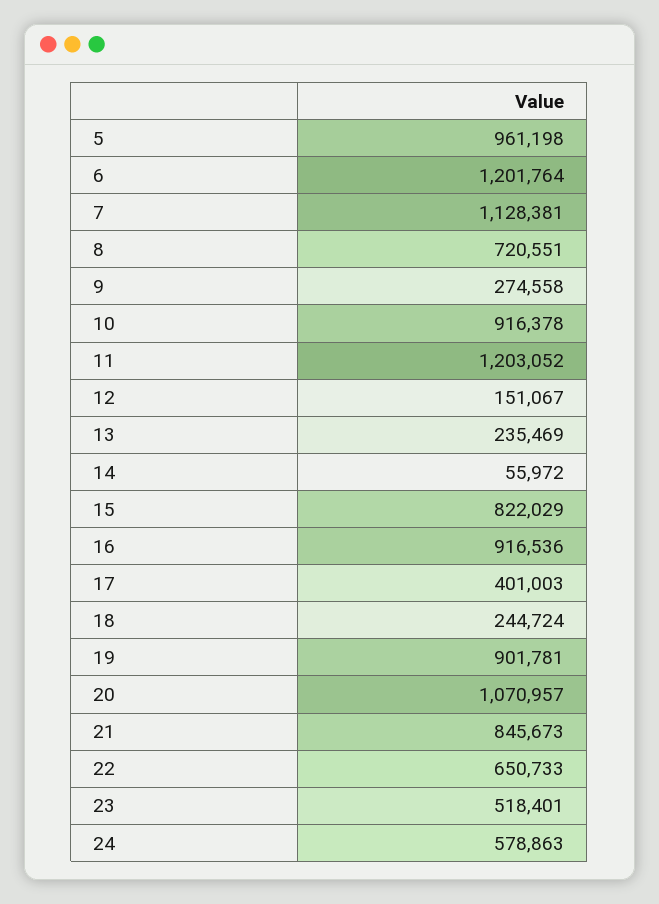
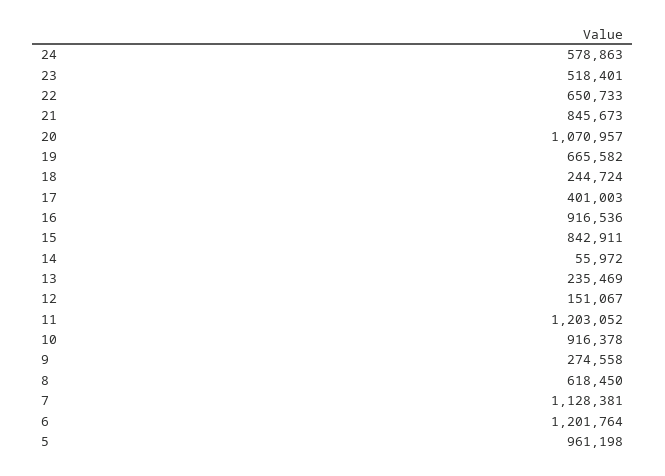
  {
    "5": 961198,
    "6": 1201764,
    "7": 1128381,
-   "8": 720551,
+   "8": 618450,
    "9": 274558,
    "10": 916378,
    "11": 1203052,
    "12": 151067,
    "13": 235469,
    "14": 55972,
-   "15": 822029,
+   "15": 842911,
    "16": 916536,
    "17": 401003,
    "18": 244724,
-   "19": 901781,
+   "19": 665582,
    "20": 1070957,
    "21": 845673,
    "22": 650733,
    "23": 518401,
    "24": 578863
  }

